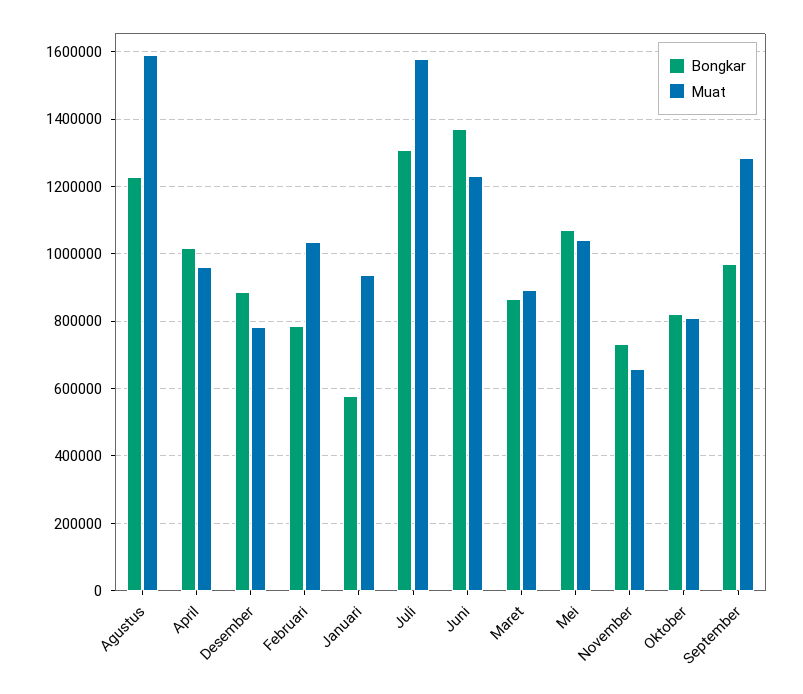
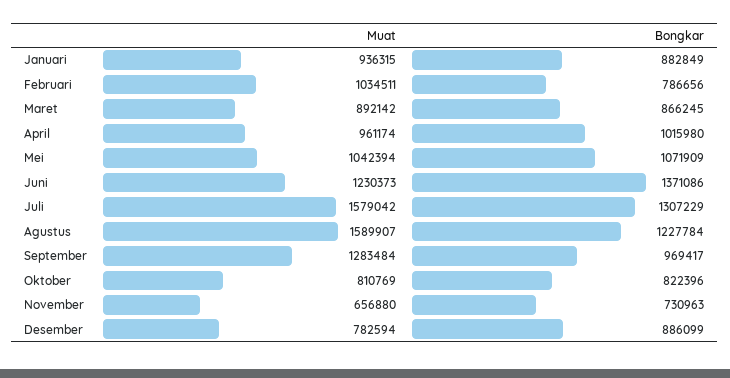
  {
    "Bongkar": {
      "Agustus": 1227784,
      "April": 1015980,
      "Desember": 886099,
      "Februari": 786656,
-     "Januari": 580000,
+     "Januari": 882849,
      "Juli": 1307229,
      "Juni": 1371086,
      "Maret": 866245,
      "Mei": 1071909,
      "November": 730963,
      "Oktober": 822396,
      "September": 969417
    },
    "Muat": {
      "Agustus": 1589907,
      "April": 961174,
      "Desember": 782594,
      "Februari": 1034511,
      "Januari": 936315,
      "Juli": 1579042,
      "Juni": 1230373,
      "Maret": 892142,
      "Mei": 1042394,
      "November": 656880,
      "Oktober": 810769,
      "September": 1283484
    }
  }

